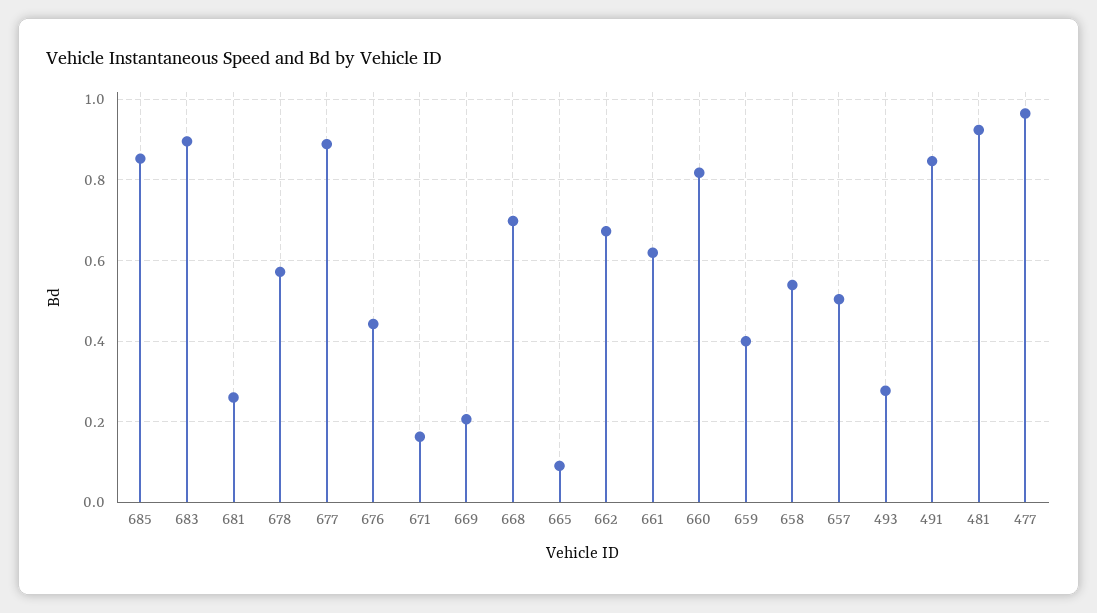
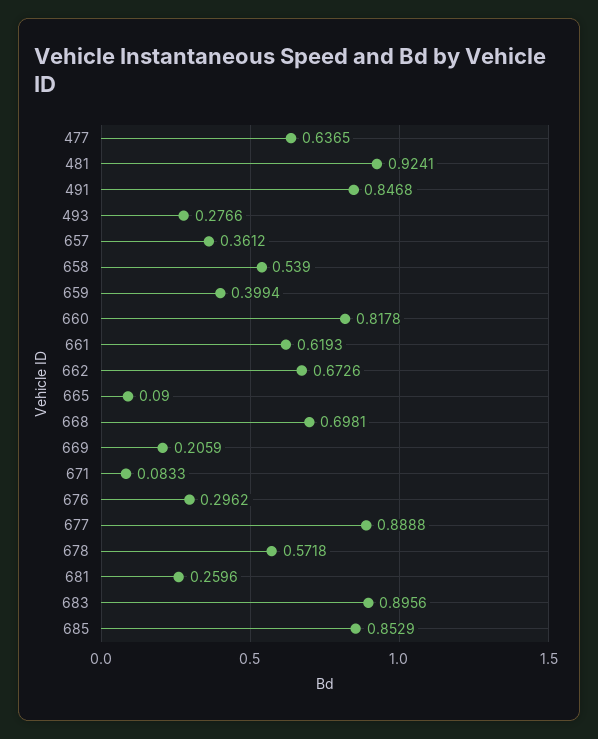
  {
    "685": 0.8529,
    "683": 0.8956,
    "681": 0.2596,
    "678": 0.5718,
    "677": 0.8888,
-   "676": 0.44,
+   "676": 0.2962,
-   "671": 0.16,
+   "671": 0.0833,
    "669": 0.2059,
    "668": 0.6981,
    "665": 0.09,
    "662": 0.6726,
    "661": 0.6193,
    "660": 0.8178,
    "659": 0.3994,
    "658": 0.539,
-   "657": 0.5,
+   "657": 0.3612,
    "493": 0.2766,
    "491": 0.8468,
    "481": 0.9241,
-   "477": 0.96
+   "477": 0.6365
  }

